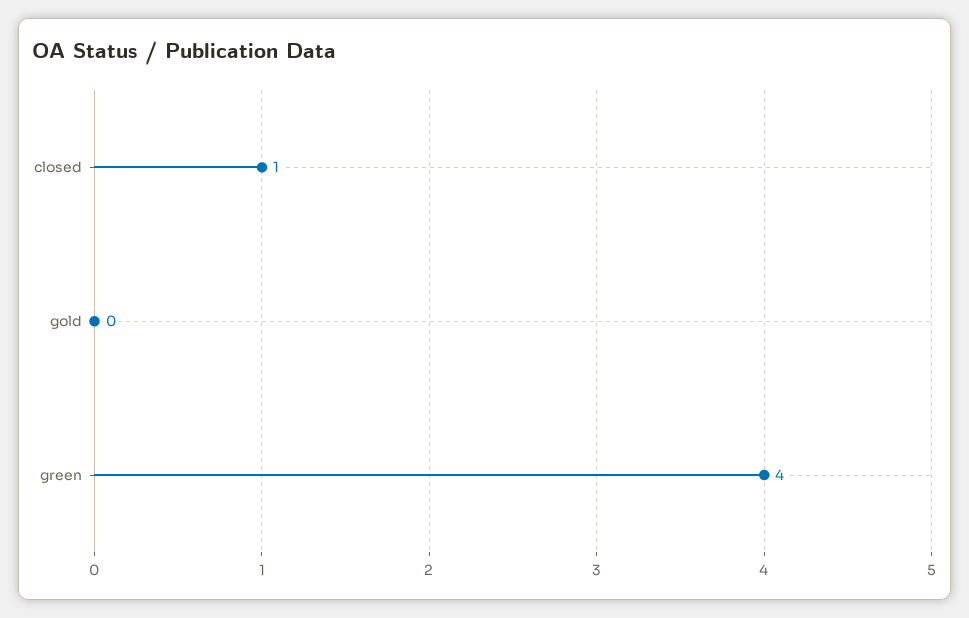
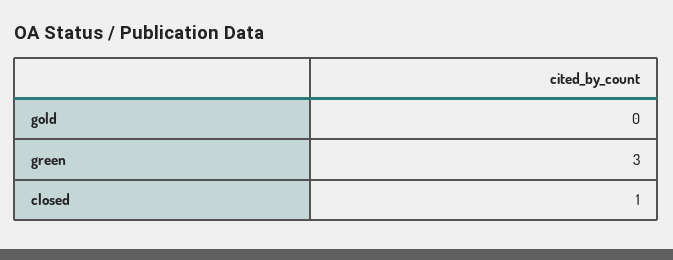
  {
    "closed": 1,
    "gold": 0,
-   "green": 4
+   "green": 3
  }

